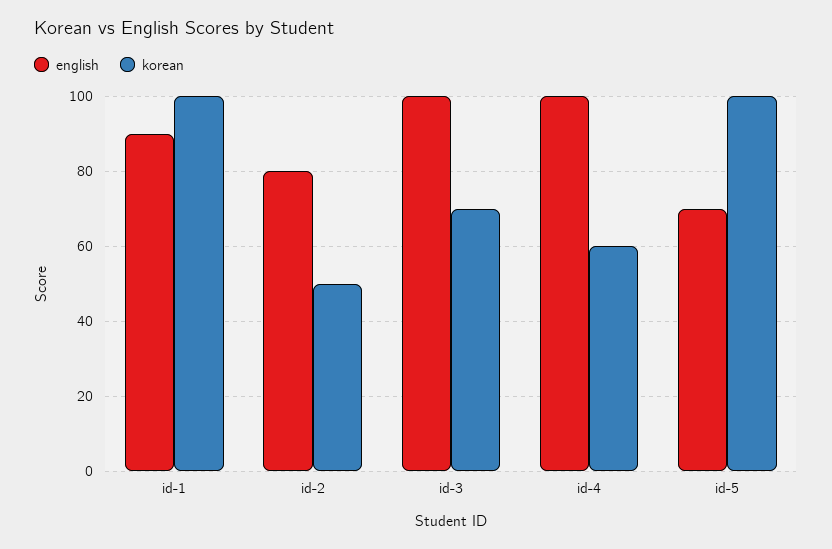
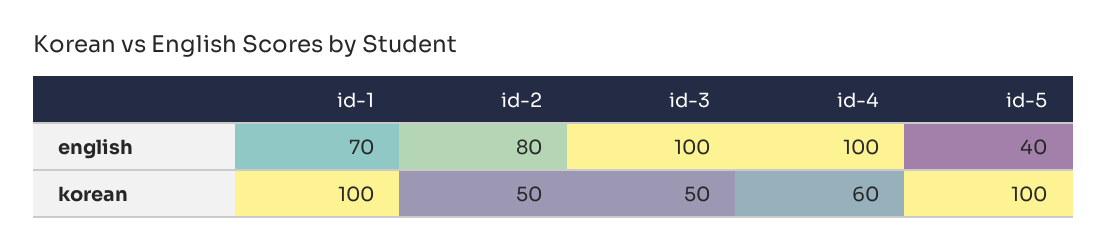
  {
    "english": {
-     "id-1": 90,
+     "id-1": 70,
      "id-2": 80,
      "id-3": 100,
      "id-4": 100,
-     "id-5": 70
+     "id-5": 40
    },
    "korean": {
      "id-1": 100,
      "id-2": 50,
-     "id-3": 70,
+     "id-3": 50,
      "id-4": 60,
      "id-5": 100
    }
  }

